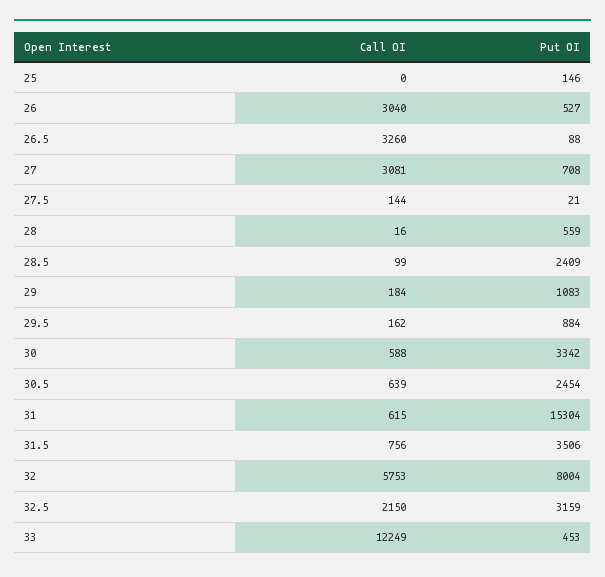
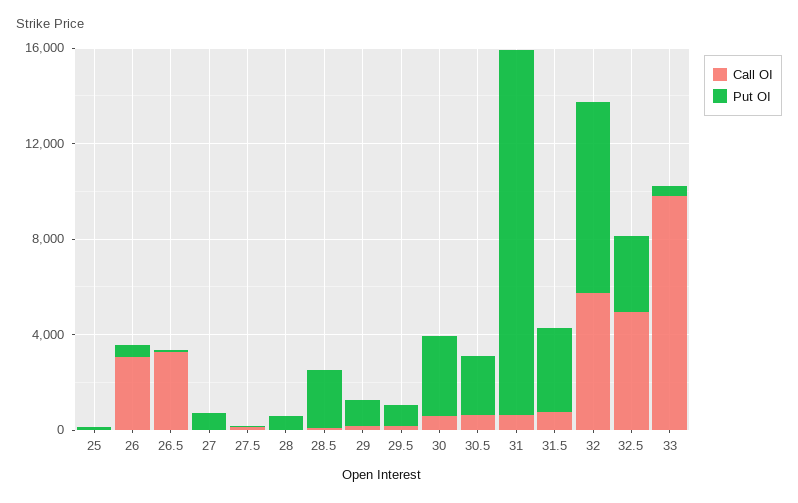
  {
    "Call OI": {
      "25": 0,
      "26": 3040,
      "26.5": 3260,
-     "27": 3081,
+     "27": 0,
      "27.5": 144,
      "28": 16,
      "28.5": 99,
      "29": 184,
      "29.5": 162,
      "30": 588,
      "30.5": 639,
      "31": 615,
      "31.5": 756,
      "32": 5753,
-     "32.5": 2150,
+     "32.5": 5000,
-     "33": 12249
+     "33": 10000
    },
    "Put OI": {
      "25": 146,
      "26": 527,
      "26.5": 88,
      "27": 708,
      "27.5": 21,
      "28": 559,
      "28.5": 2409,
      "29": 1083,
      "29.5": 884,
      "30": 3342,
      "30.5": 2454,
      "31": 15304,
      "31.5": 3506,
      "32": 8004,
      "32.5": 3159,
      "33": 453
    }
  }

